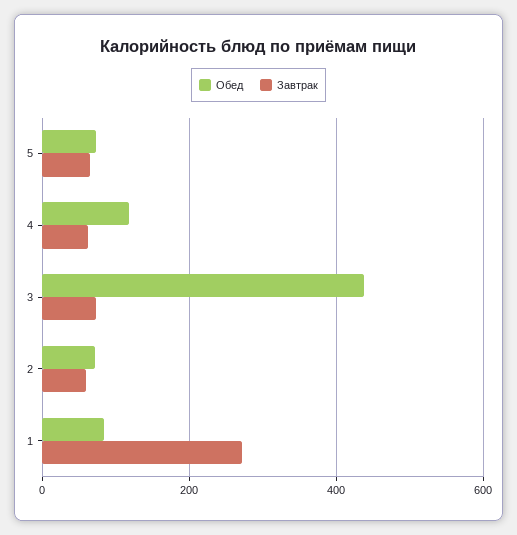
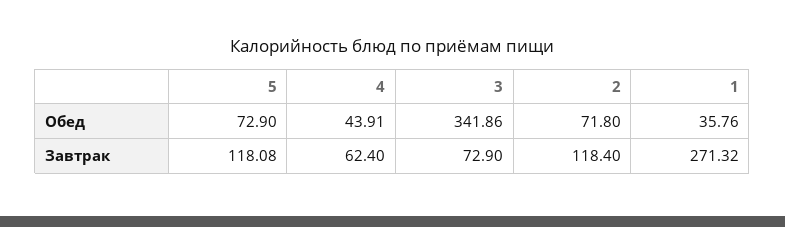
  {
    "Обед": {
      "5": 72.9,
-     "4": 120,
+     "4": 43.91,
-     "3": 440,
+     "3": 341.86,
      "2": 71.8,
-     "1": 80
+     "1": 35.76
    },
    "Завтрак": {
-     "5": 60,
+     "5": 118.08,
      "4": 62.4,
      "3": 72.9,
-     "2": 60,
+     "2": 118.4,
      "1": 271.32
    }
  }

